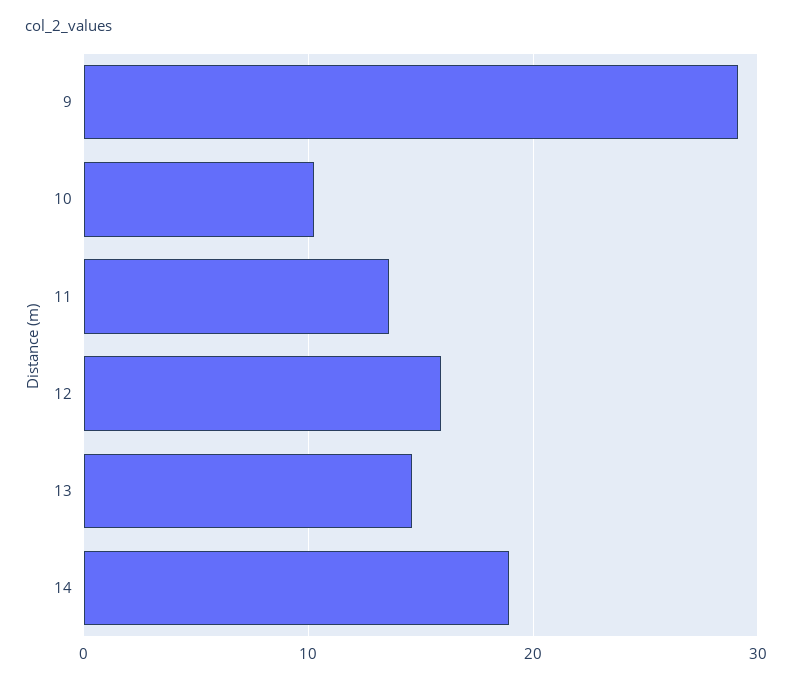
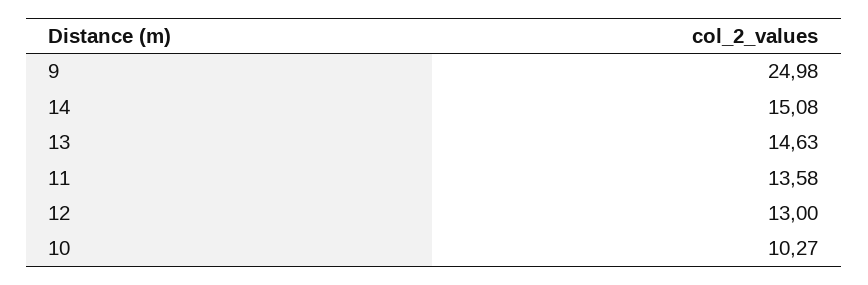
  {
-   "9": 29,
+   "9": 24.98,
    "10": 10.27,
    "11": 13.58,
-   "12": 16,
+   "12": 13,
    "13": 14.63,
-   "14": 19
+   "14": 15.08
  }

